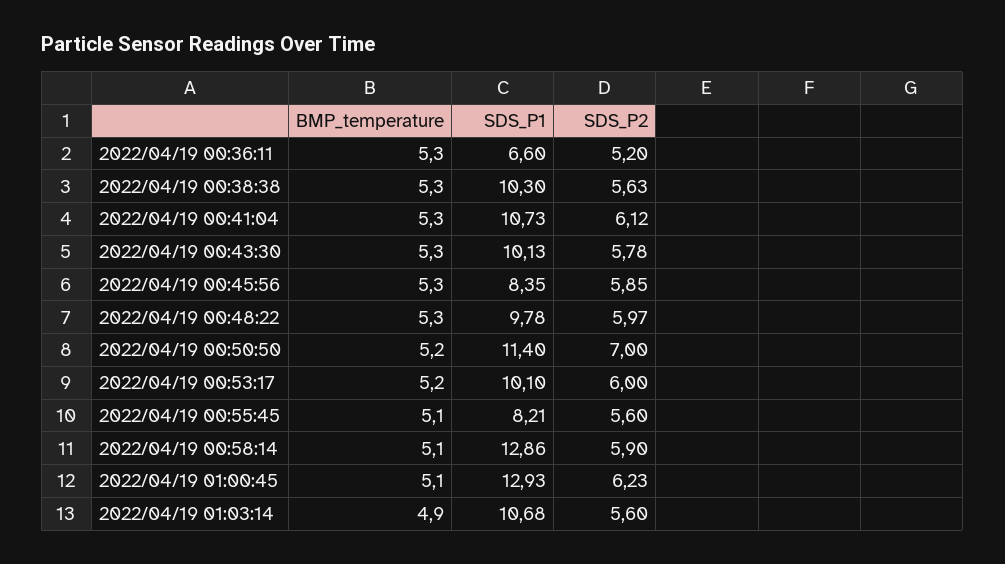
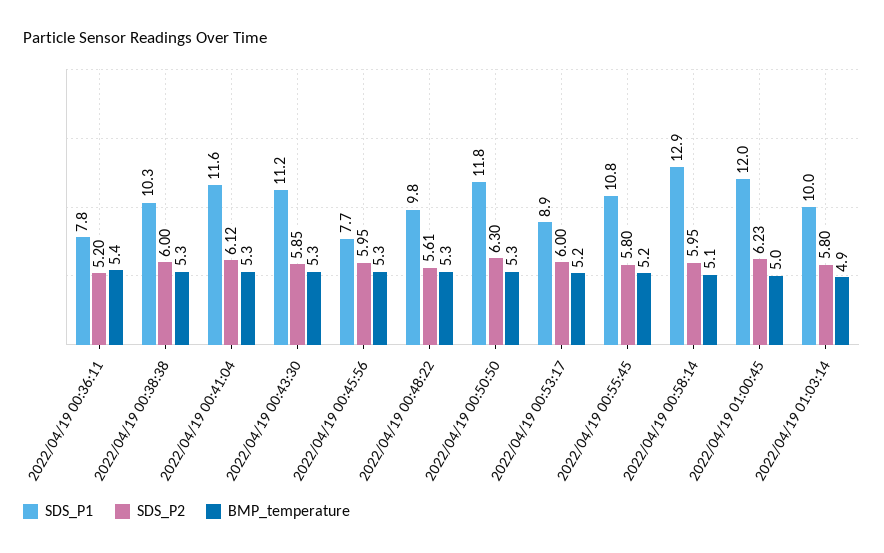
  {
    "BMP_temperature": {
-     "2022/04/19 00:36:11": 5.3,
+     "2022/04/19 00:36:11": 5.4,
      "2022/04/19 00:38:38": 5.3,
      "2022/04/19 00:41:04": 5.3,
      "2022/04/19 00:43:30": 5.3,
      "2022/04/19 00:45:56": 5.3,
      "2022/04/19 00:48:22": 5.3,
-     "2022/04/19 00:50:50": 5.2,
+     "2022/04/19 00:50:50": 5.3,
      "2022/04/19 00:53:17": 5.2,
-     "2022/04/19 00:55:45": 5.1,
+     "2022/04/19 00:55:45": 5.2,
      "2022/04/19 00:58:14": 5.1,
-     "2022/04/19 01:00:45": 5.1,
+     "2022/04/19 01:00:45": 5,
      "2022/04/19 01:03:14": 4.9
    },
    "SDS_P1": {
-     "2022/04/19 00:36:11": 6.6,
+     "2022/04/19 00:36:11": 7.8,
      "2022/04/19 00:38:38": 10.3,
-     "2022/04/19 00:41:04": 10.73,
+     "2022/04/19 00:41:04": 11.6,
-     "2022/04/19 00:43:30": 10.13,
+     "2022/04/19 00:43:30": 11.2,
-     "2022/04/19 00:45:56": 8.35,
+     "2022/04/19 00:45:56": 7.7,
      "2022/04/19 00:48:22": 9.78,
-     "2022/04/19 00:50:50": 11.4,
+     "2022/04/19 00:50:50": 11.8,
-     "2022/04/19 00:53:17": 10.1,
+     "2022/04/19 00:53:17": 8.9,
-     "2022/04/19 00:55:45": 8.21,
+     "2022/04/19 00:55:45": 10.8,
      "2022/04/19 00:58:14": 12.86,
-     "2022/04/19 01:00:45": 12.93,
+     "2022/04/19 01:00:45": 12,
-     "2022/04/19 01:03:14": 10.68
+     "2022/04/19 01:03:14": 10
    },
    "SDS_P2": {
      "2022/04/19 00:36:11": 5.2,
-     "2022/04/19 00:38:38": 5.63,
+     "2022/04/19 00:38:38": 6,
      "2022/04/19 00:41:04": 6.12,
-     "2022/04/19 00:43:30": 5.78,
+     "2022/04/19 00:43:30": 5.85,
-     "2022/04/19 00:45:56": 5.85,
+     "2022/04/19 00:45:56": 5.95,
-     "2022/04/19 00:48:22": 5.97,
+     "2022/04/19 00:48:22": 5.61,
-     "2022/04/19 00:50:50": 7,
+     "2022/04/19 00:50:50": 6.3,
      "2022/04/19 00:53:17": 6,
-     "2022/04/19 00:55:45": 5.6,
+     "2022/04/19 00:55:45": 5.8,
-     "2022/04/19 00:58:14": 5.9,
+     "2022/04/19 00:58:14": 5.95,
      "2022/04/19 01:00:45": 6.23,
-     "2022/04/19 01:03:14": 5.6
+     "2022/04/19 01:03:14": 5.8
    }
  }

